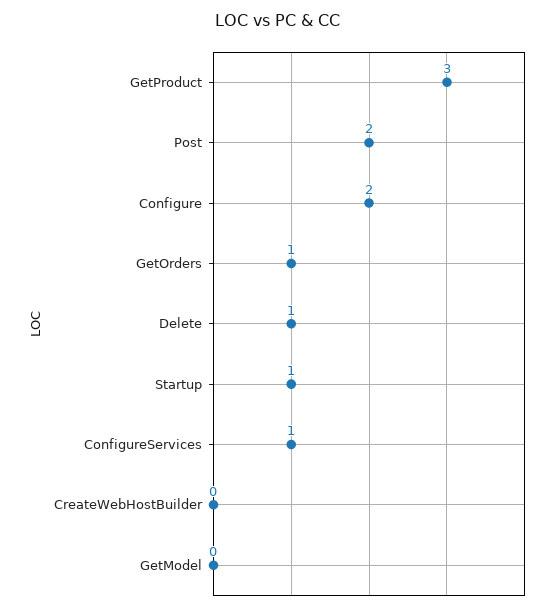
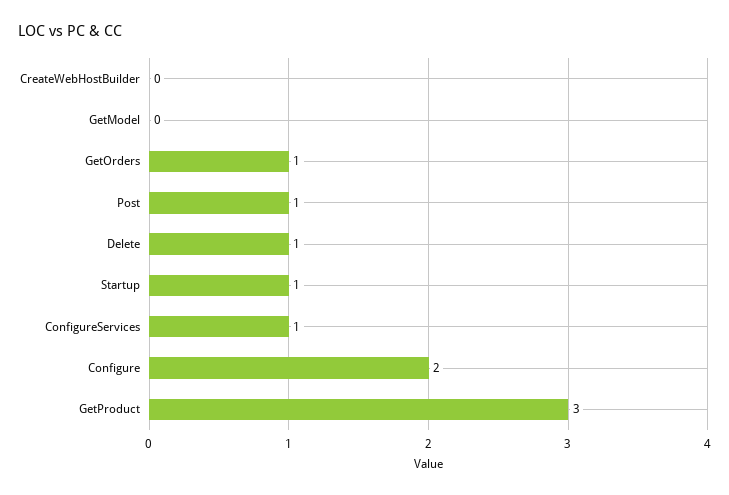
  {
    "GetProduct": 3,
-   "Post": 2,
+   "Post": 1,
    "Configure": 2,
    "GetOrders": 1,
    "Delete": 1,
    "Startup": 1,
    "ConfigureServices": 1,
    "CreateWebHostBuilder": 0,
    "GetModel": 0
  }

